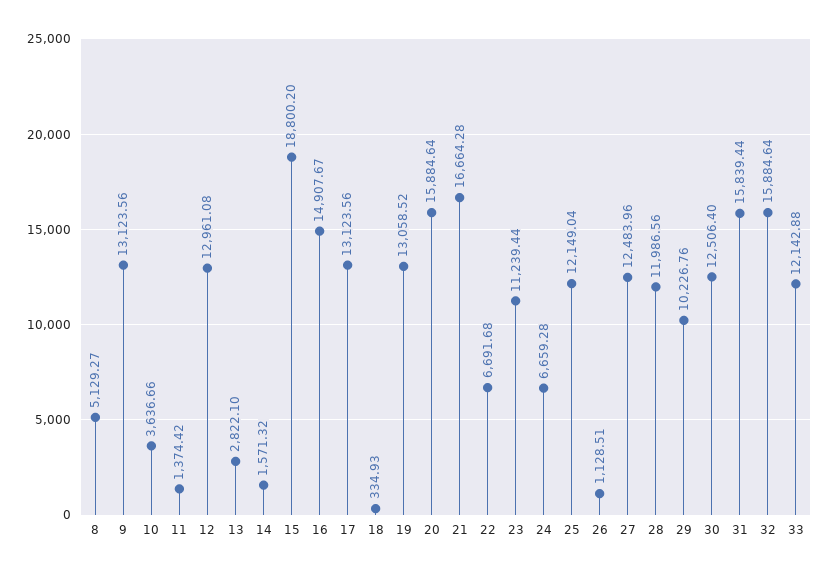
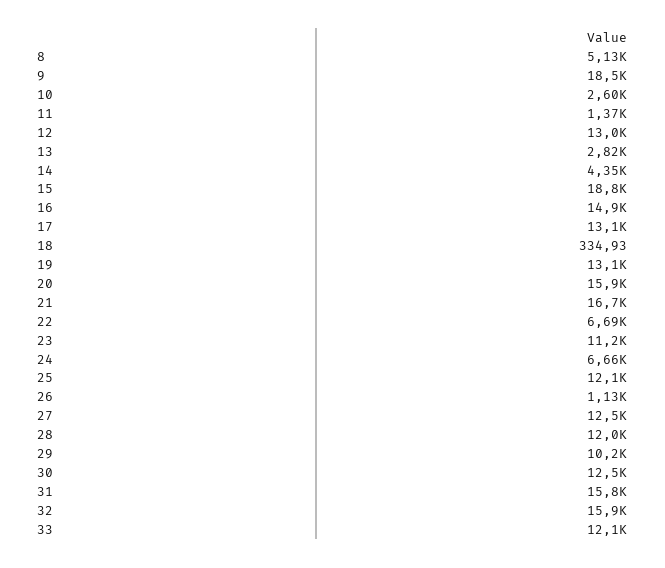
  {
    "8": 5129.27,
-   "9": 13123.56,
+   "9": 18500,
-   "10": 3636.66,
+   "10": 2600,
    "11": 1374.42,
    "12": 12961.08,
    "13": 2822.1,
-   "14": 1571.32,
+   "14": 4350,
    "15": 18800.2,
    "16": 14907.67,
    "17": 13123.56,
    "18": 334.93,
    "19": 13058.52,
    "20": 15884.64,
    "21": 16664.28,
    "22": 6691.68,
    "23": 11239.44,
    "24": 6659.28,
    "25": 12149.04,
    "26": 1128.51,
    "27": 12483.96,
    "28": 11986.56,
    "29": 10226.76,
    "30": 12506.4,
    "31": 15839.44,
    "32": 15884.64,
    "33": 12142.88
  }

